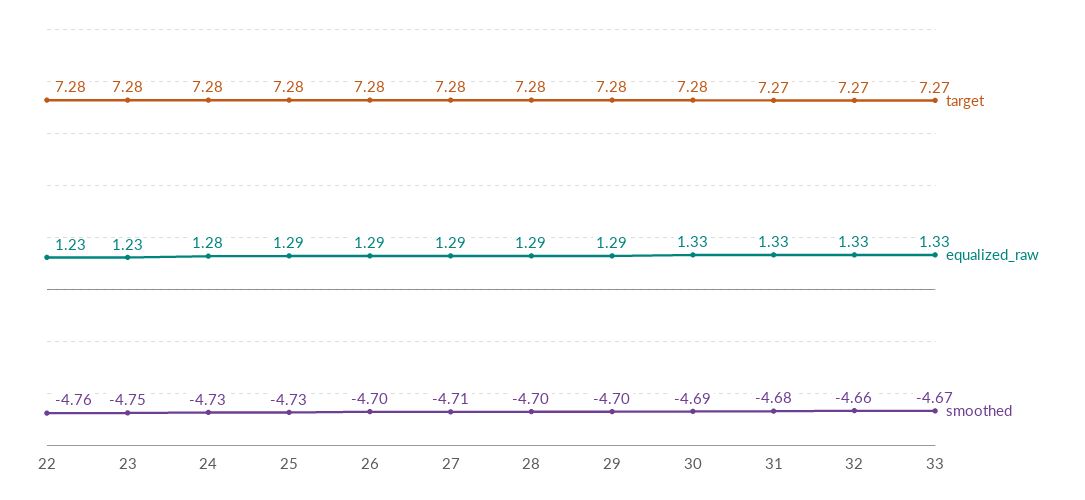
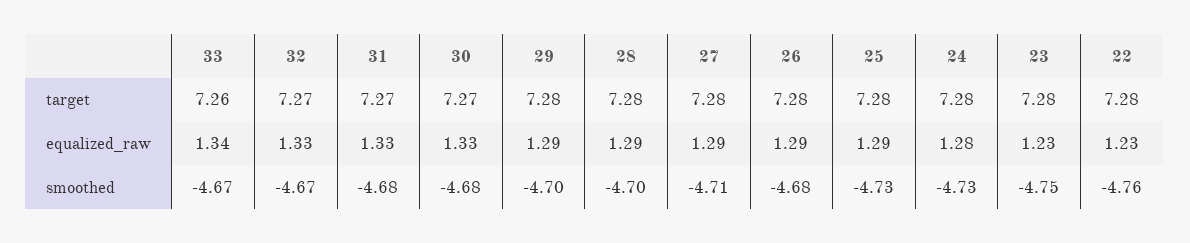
  {
    "target": {
      "22": 7.28,
      "23": 7.28,
      "24": 7.28,
      "25": 7.28,
      "26": 7.28,
      "27": 7.28,
      "28": 7.28,
      "29": 7.28,
-     "30": 7.28,
+     "30": 7.27,
      "31": 7.27,
      "32": 7.27,
-     "33": 7.27
+     "33": 7.26
    },
    "equalized_raw": {
      "22": 1.23,
      "23": 1.23,
      "24": 1.28,
      "25": 1.29,
      "26": 1.29,
      "27": 1.29,
      "28": 1.29,
      "29": 1.29,
      "30": 1.33,
      "31": 1.33,
      "32": 1.33,
-     "33": 1.33
+     "33": 1.34
    },
    "smoothed": {
      "22": -4.76,
      "23": -4.75,
      "24": -4.73,
      "25": -4.73,
-     "26": -4.7,
+     "26": -4.68,
      "27": -4.71,
      "28": -4.7,
      "29": -4.7,
-     "30": -4.69,
+     "30": -4.68,
      "31": -4.68,
-     "32": -4.66,
+     "32": -4.67,
      "33": -4.67
    }
  }

